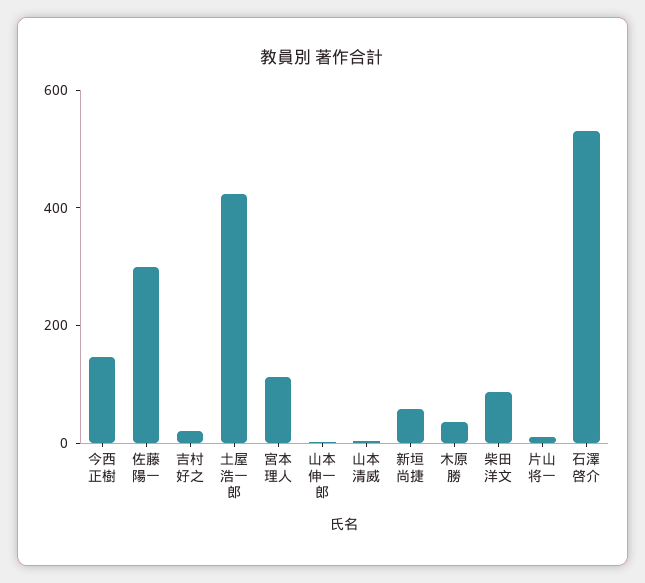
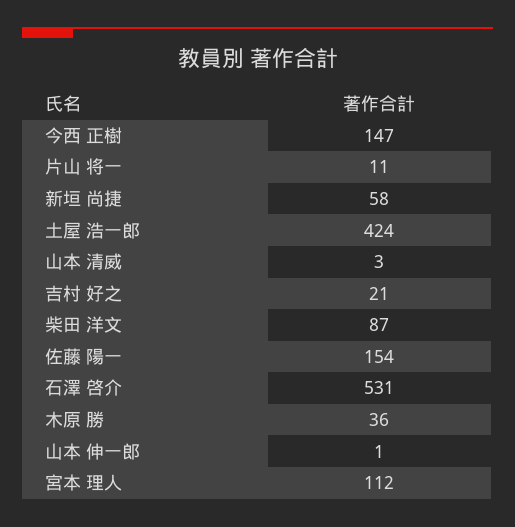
  {
    "今西 正樹": 147,
-   "佐藤 陽一": 300,
+   "佐藤 陽一": 154,
    "吉村 好之": 21,
    "土屋 浩一郎": 424,
    "宮本 理人": 112,
    "山本 伸一郎": 1,
    "山本 清威": 3,
    "新垣 尚捷": 58,
    "木原 勝": 36,
    "柴田 洋文": 87,
    "片山 将一": 11,
    "石澤 啓介": 531
  }

